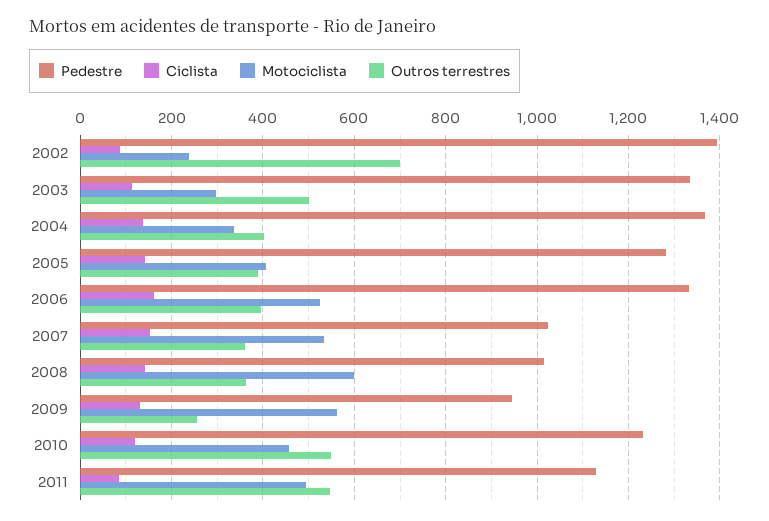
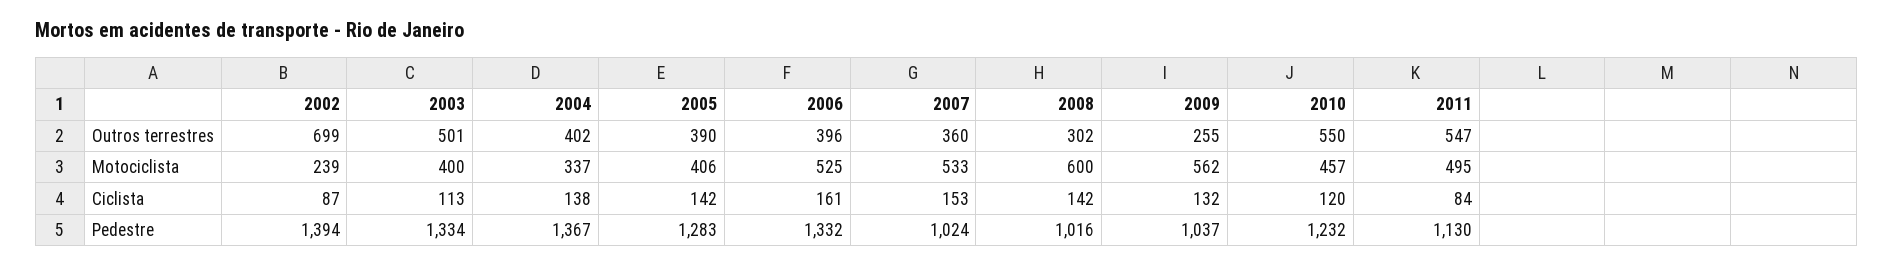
  {
    "Pedestre": {
      "2002": 1394,
      "2003": 1334,
      "2004": 1367,
      "2005": 1283,
      "2006": 1332,
      "2007": 1024,
      "2008": 1016,
-     "2009": 940,
+     "2009": 1037,
      "2010": 1232,
      "2011": 1130
    },
    "Ciclista": {
      "2002": 87,
      "2003": 113,
      "2004": 138,
      "2005": 142,
      "2006": 161,
      "2007": 153,
      "2008": 142,
      "2009": 132,
      "2010": 120,
      "2011": 84
    },
    "Motociclista": {
      "2002": 239,
-     "2003": 300,
+     "2003": 400,
      "2004": 337,
      "2005": 406,
      "2006": 525,
      "2007": 533,
      "2008": 600,
      "2009": 562,
      "2010": 457,
      "2011": 495
    },
    "Outros terrestres": {
      "2002": 699,
      "2003": 501,
      "2004": 402,
      "2005": 390,
      "2006": 396,
      "2007": 360,
-     "2008": 360,
+     "2008": 302,
      "2009": 255,
      "2010": 550,
      "2011": 547
    }
  }

